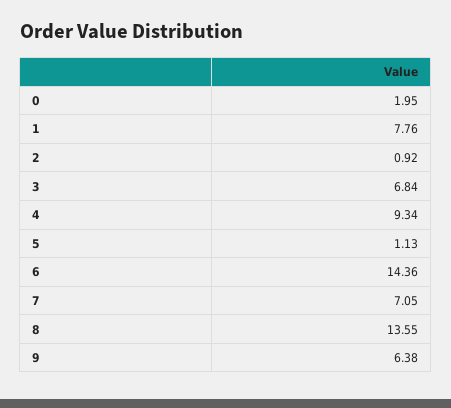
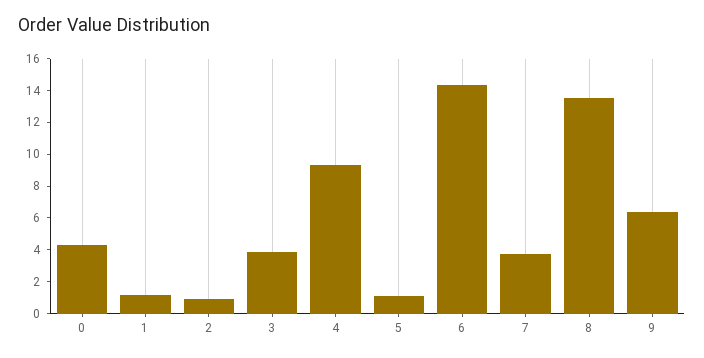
  {
-   "0": 1.95,
+   "0": 4,
-   "1": 7.76,
+   "1": 1,
    "2": 0.92,
-   "3": 6.84,
+   "3": 4,
    "4": 9.34,
    "5": 1.13,
    "6": 14.36,
-   "7": 7.05,
+   "7": 4,
    "8": 13.55,
    "9": 6.38
  }

